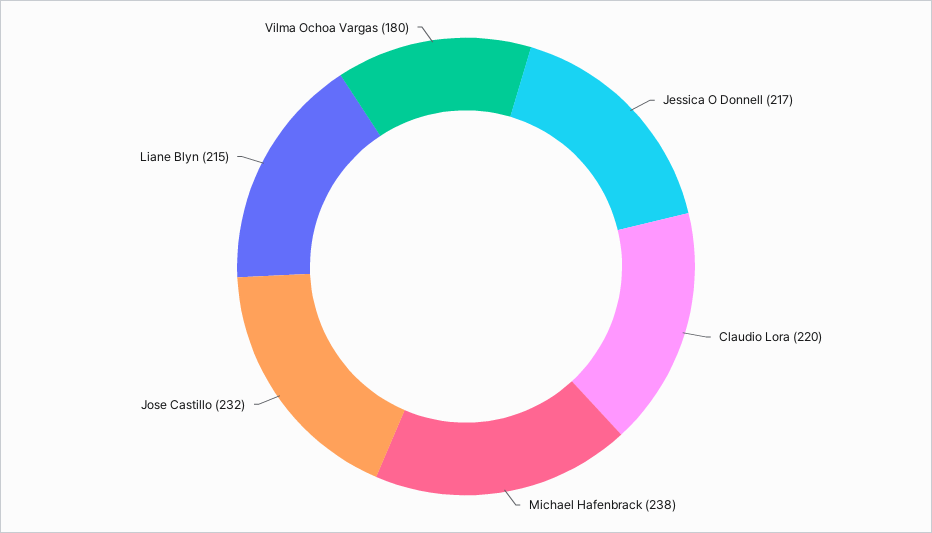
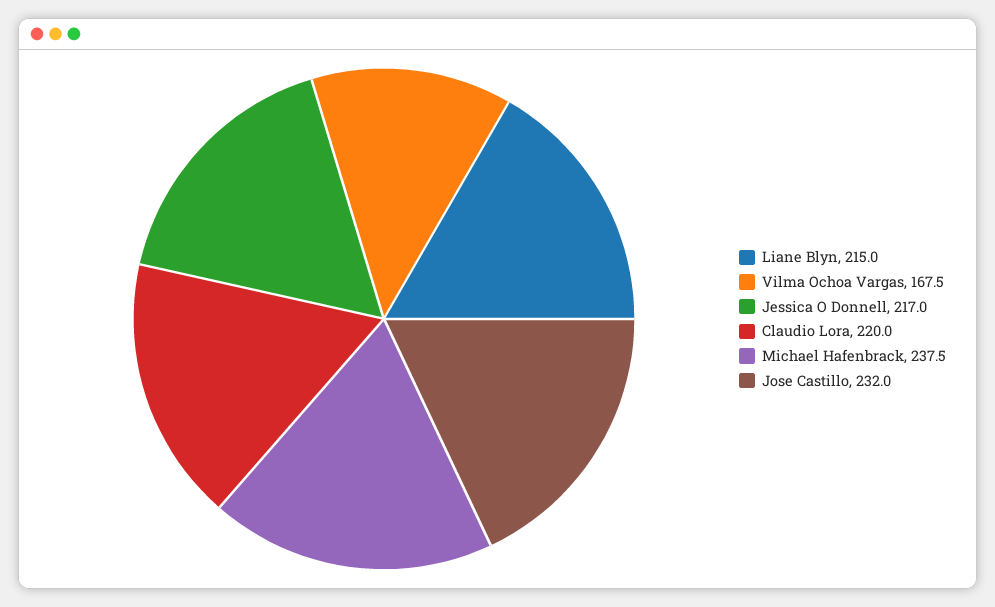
  {
    "Jessica O Donnell": 217,
    "Claudio Lora": 220,
    "Michael Hafenbrack": 237.5,
    "Jose Castillo": 232,
    "Liane Blyn": 215,
-   "Vilma Ochoa Vargas": 180
+   "Vilma Ochoa Vargas": 167.5
  }

